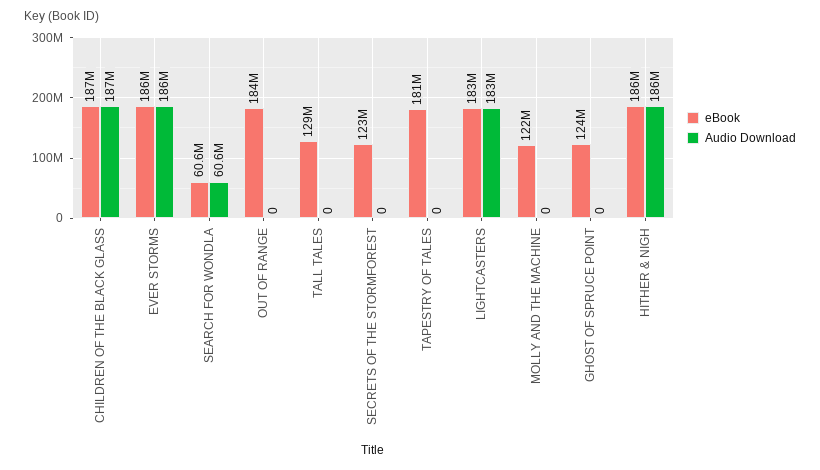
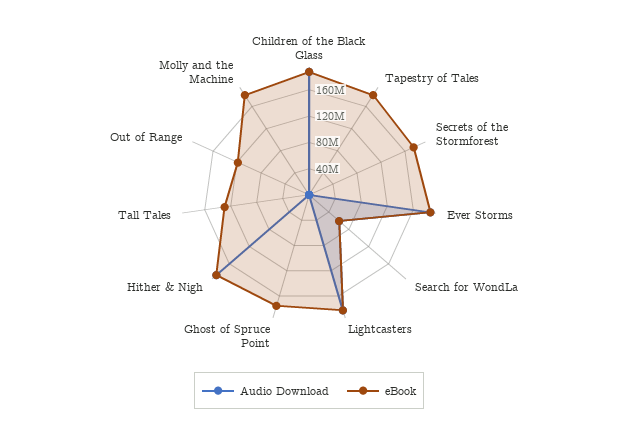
  {
    "eBook": {
      "CHILDREN OF THE BLACK GLASS": 187000000,
      "EVER STORMS": 186000000,
      "SEARCH FOR WONDLA": 60600000,
-     "OUT OF RANGE": 184000000,
+     "OUT OF RANGE": 120000000,
      "TALL TALES": 129000000,
-     "SECRETS OF THE STORMFOREST": 123000000,
+     "SECRETS OF THE STORMFOREST": 180000000,
      "TAPESTRY OF TALES": 181000000,
      "LIGHTCASTERS": 183000000,
-     "MOLLY AND THE MACHINE": 122000000,
+     "MOLLY AND THE MACHINE": 180000000,
-     "GHOST OF SPRUCE POINT": 124000000,
+     "GHOST OF SPRUCE POINT": 180000000,
      "HITHER & NIGH": 186000000
    },
    "Audio Download": {
      "CHILDREN OF THE BLACK GLASS": 187000000,
      "EVER STORMS": 186000000,
      "SEARCH FOR WONDLA": 60600000,
      "OUT OF RANGE": 0,
      "TALL TALES": 0,
      "SECRETS OF THE STORMFOREST": 0,
      "TAPESTRY OF TALES": 0,
      "LIGHTCASTERS": 183000000,
      "MOLLY AND THE MACHINE": 0,
      "GHOST OF SPRUCE POINT": 0,
      "HITHER & NIGH": 186000000
    }
  }

